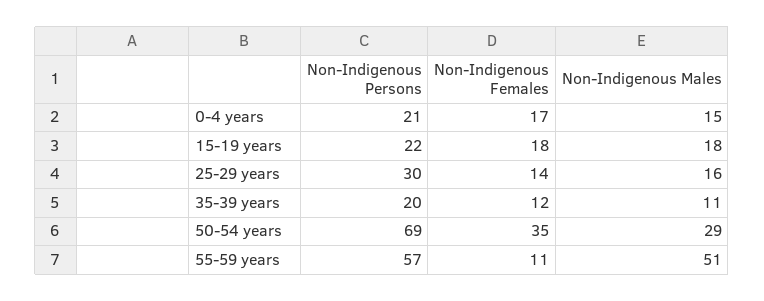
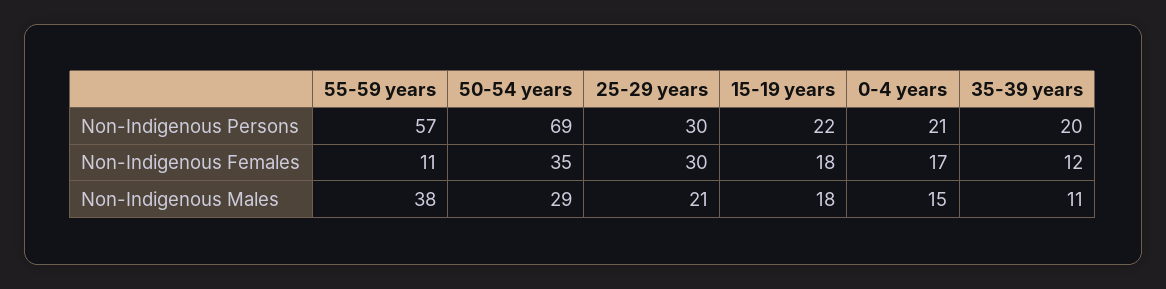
  {
    "Non-Indigenous Persons": {
      "0-4 years": 21,
      "15-19 years": 22,
      "25-29 years": 30,
      "35-39 years": 20,
      "50-54 years": 69,
      "55-59 years": 57
    },
    "Non-Indigenous Females": {
      "0-4 years": 17,
      "15-19 years": 18,
-     "25-29 years": 14,
+     "25-29 years": 30,
      "35-39 years": 12,
      "50-54 years": 35,
      "55-59 years": 11
    },
    "Non-Indigenous Males": {
      "0-4 years": 15,
      "15-19 years": 18,
-     "25-29 years": 16,
+     "25-29 years": 21,
      "35-39 years": 11,
      "50-54 years": 29,
-     "55-59 years": 51
+     "55-59 years": 38
    }
  }

